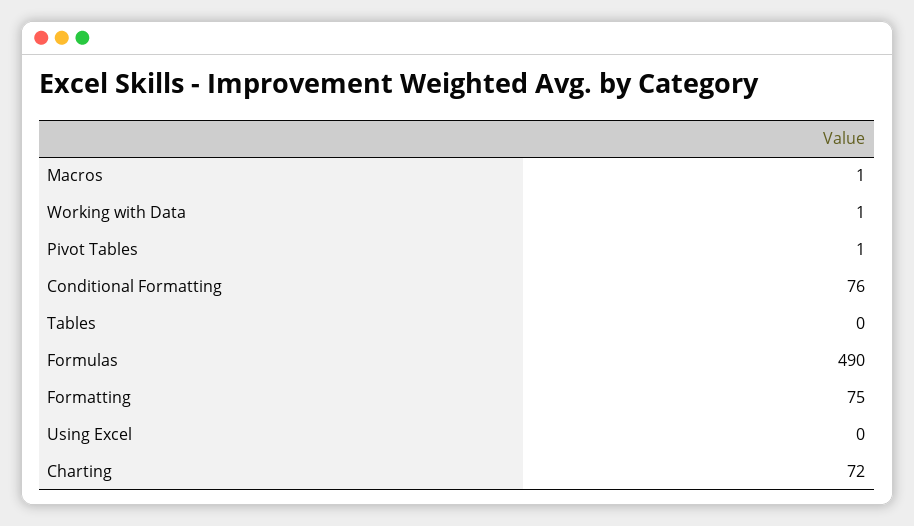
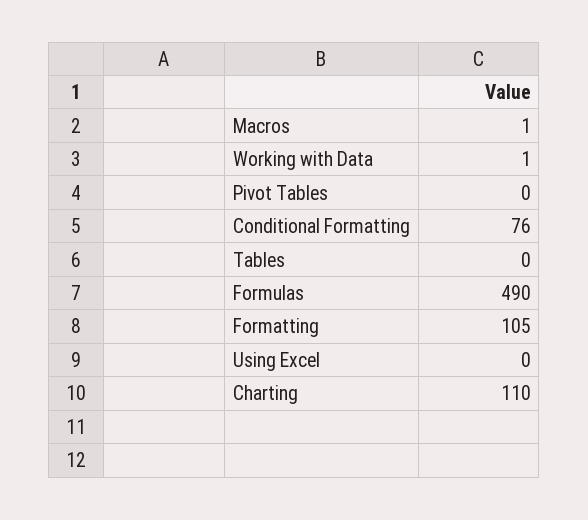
  {
    "Macros": 1,
    "Working with Data": 1,
-   "Pivot Tables": 1,
+   "Pivot Tables": 0,
    "Conditional Formatting": 76,
    "Tables": 0,
    "Formulas": 490,
-   "Formatting": 75,
+   "Formatting": 105,
    "Using Excel": 0,
-   "Charting": 72
+   "Charting": 110
  }

